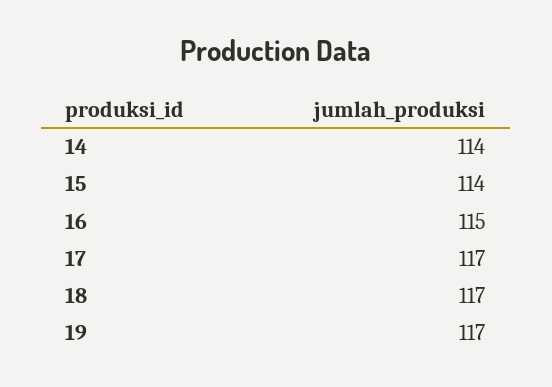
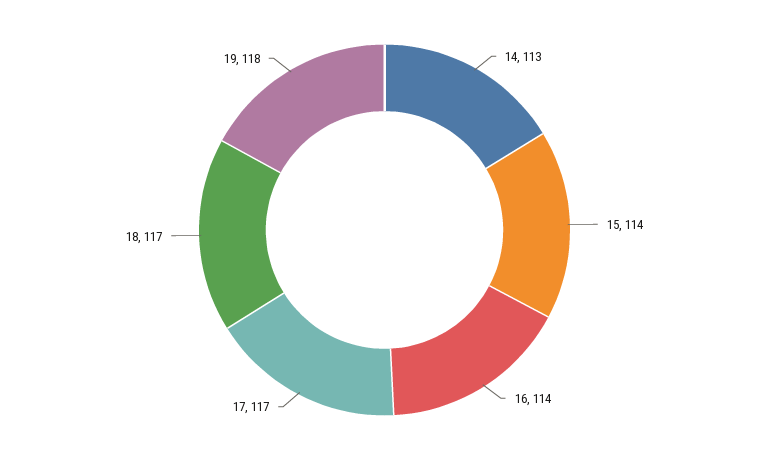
  {
-   "14": 114,
+   "14": 113,
    "15": 114,
-   "16": 115,
+   "16": 114,
    "17": 117,
    "18": 117,
-   "19": 117
+   "19": 118
  }

